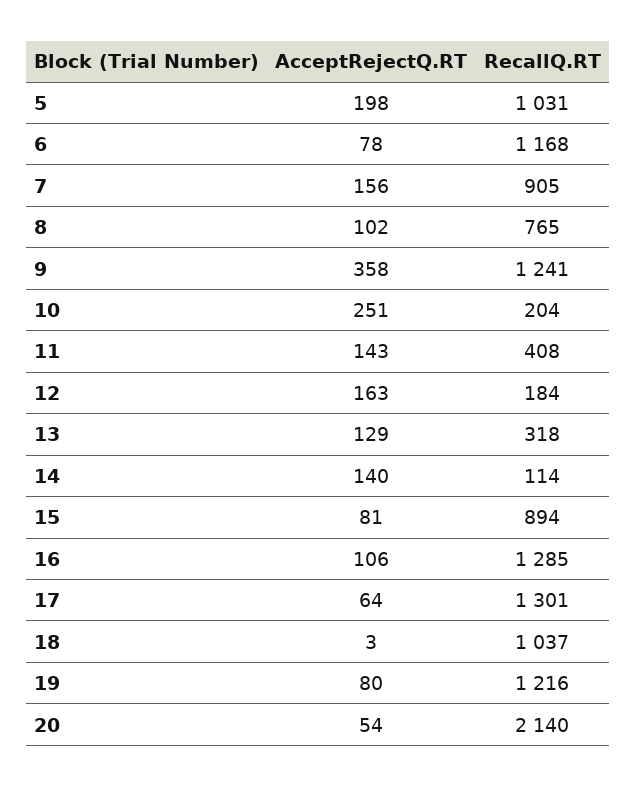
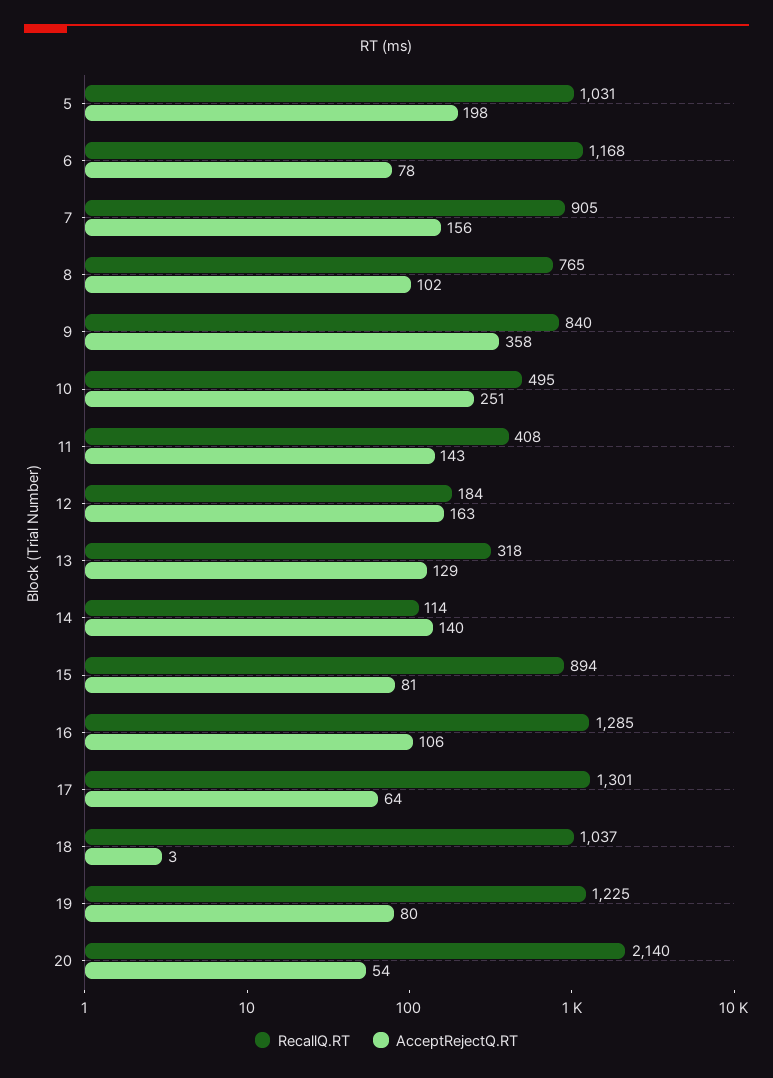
  {
    "AcceptRejectQ.RT": {
      "5": 198,
      "6": 78,
      "7": 156,
      "8": 102,
      "9": 358,
      "10": 251,
      "11": 143,
      "12": 163,
      "13": 129,
      "14": 140,
      "15": 81,
      "16": 106,
      "17": 64,
      "18": 3,
      "19": 80,
      "20": 54
    },
    "RecallQ.RT": {
      "5": 1031,
      "6": 1168,
      "7": 905,
      "8": 765,
-     "9": 1241,
+     "9": 840,
-     "10": 204,
+     "10": 495,
      "11": 408,
      "12": 184,
      "13": 318,
      "14": 114,
      "15": 894,
      "16": 1285,
      "17": 1301,
      "18": 1037,
-     "19": 1216,
+     "19": 1225,
      "20": 2140
    }
  }

